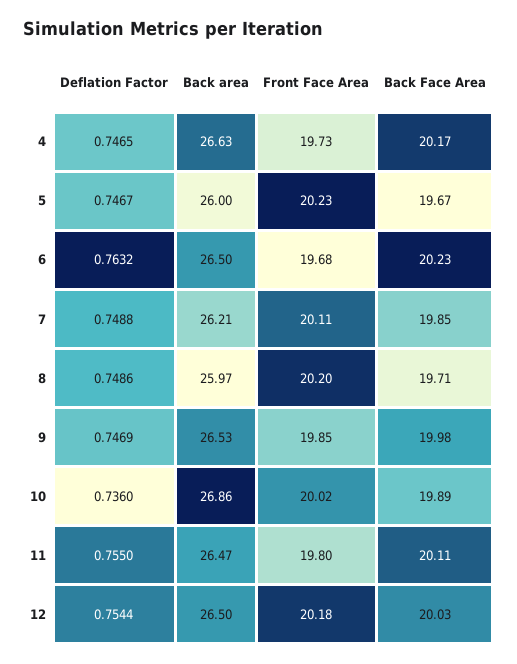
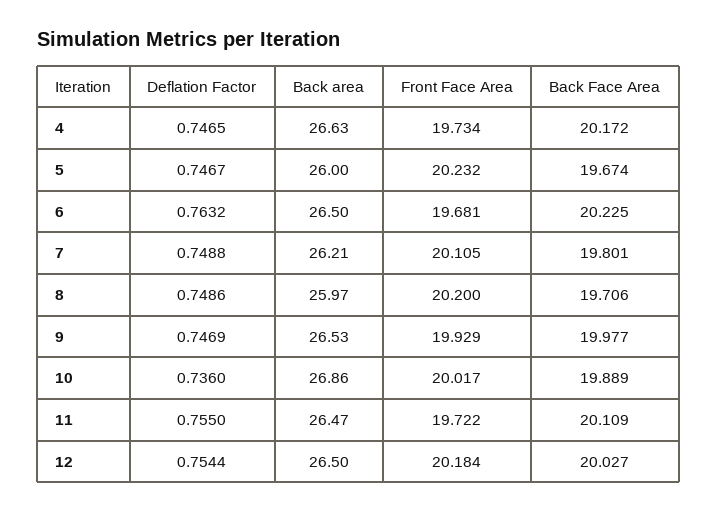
  {
    "Deflation Factor": {
      "4": 0.7465,
      "5": 0.7467,
      "6": 0.7632,
      "7": 0.7488,
      "8": 0.7486,
      "9": 0.7469,
      "10": 0.736,
      "11": 0.755,
      "12": 0.7544
    },
    "Back area": {
      "4": 26.63,
      "5": 26,
      "6": 26.5,
      "7": 26.21,
      "8": 25.97,
      "9": 26.53,
      "10": 26.86,
      "11": 26.47,
      "12": 26.5
    },
    "Front Face Area": {
      "4": 19.734,
      "5": 20.232,
      "6": 19.681,
      "7": 20.105,
      "8": 20.2,
-     "9": 19.85,
+     "9": 19.929,
      "10": 20.017,
-     "11": 19.8,
+     "11": 19.722,
      "12": 20.184
    },
    "Back Face Area": {
      "4": 20.172,
      "5": 19.674,
      "6": 20.225,
-     "7": 19.85,
+     "7": 19.801,
      "8": 19.706,
      "9": 19.977,
      "10": 19.889,
      "11": 20.109,
      "12": 20.027
    }
  }

